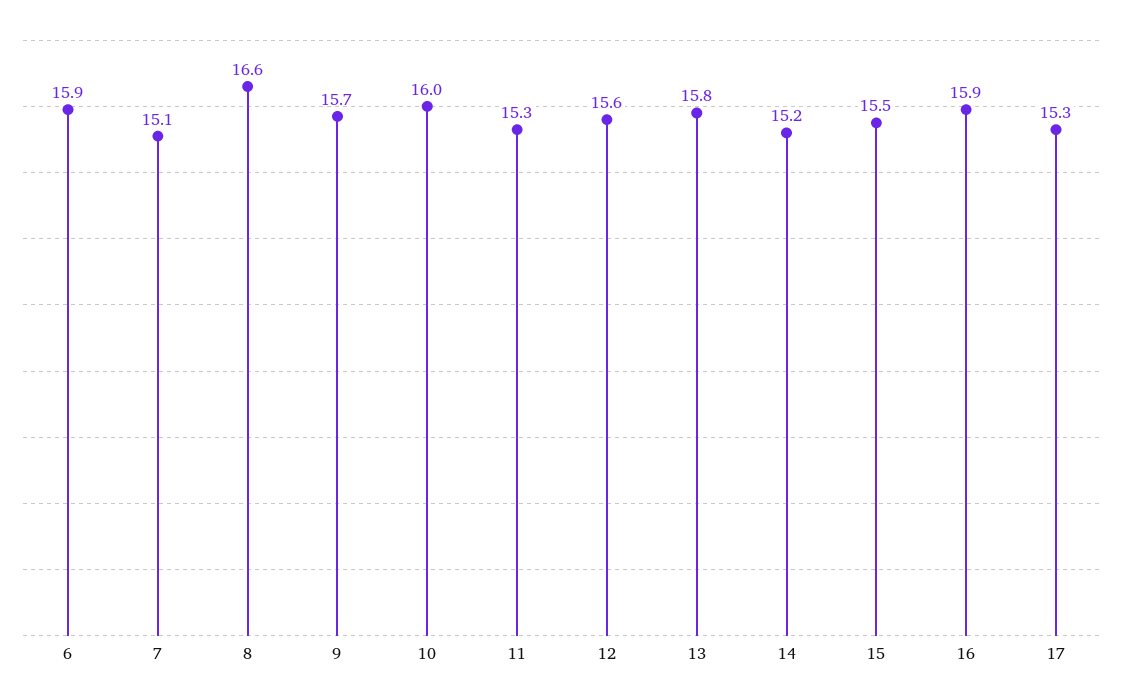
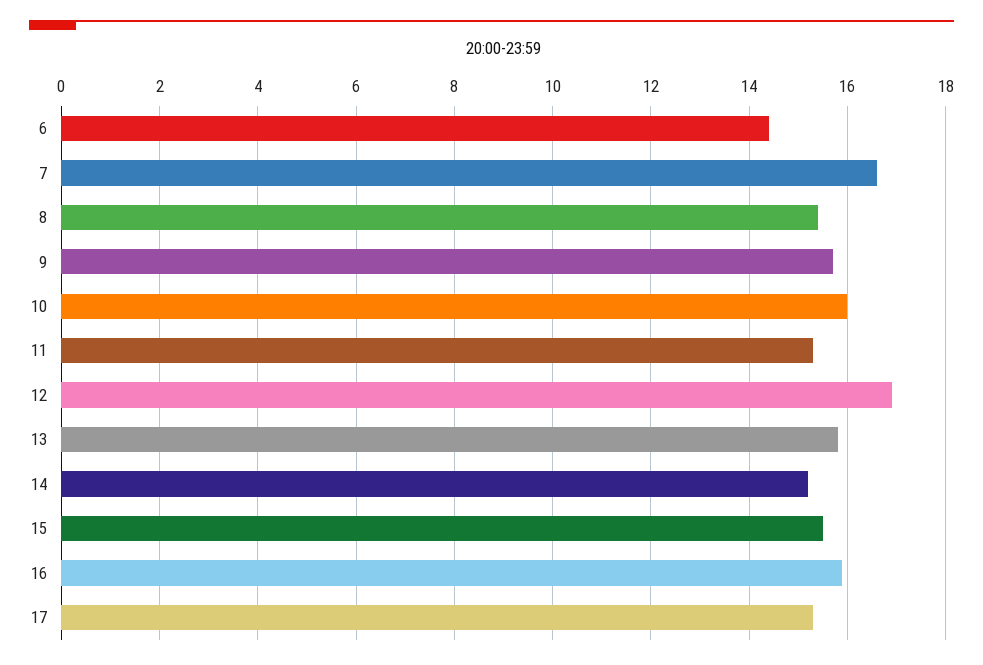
  {
-   "6": 15.9,
+   "6": 14.5,
-   "7": 15.1,
+   "7": 16.5,
-   "8": 16.6,
+   "8": 15.5,
    "9": 15.7,
    "10": 16,
    "11": 15.3,
-   "12": 15.6,
+   "12": 17,
    "13": 15.8,
    "14": 15.2,
    "15": 15.5,
    "16": 15.9,
    "17": 15.3
  }

